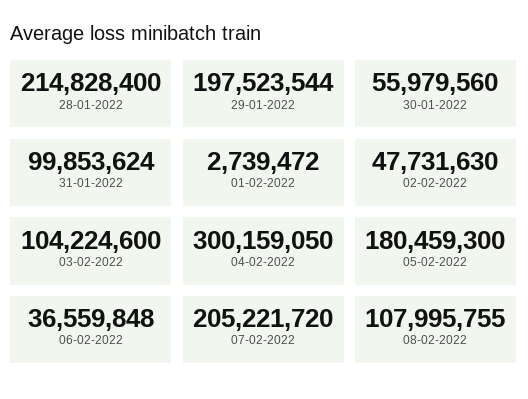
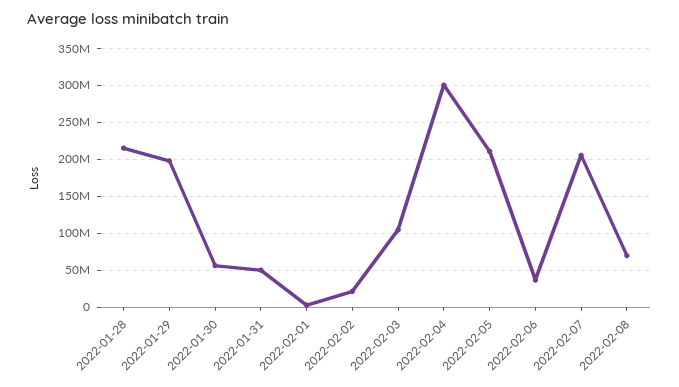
  {
    "28-01-2022": 214828400,
    "29-01-2022": 197523544,
    "30-01-2022": 55979560,
-   "31-01-2022": 99853624,
+   "31-01-2022": 50000000,
    "01-02-2022": 2739472,
-   "02-02-2022": 47731630,
+   "02-02-2022": 20000000,
    "03-02-2022": 104224600,
    "04-02-2022": 300159050,
-   "05-02-2022": 180459300,
+   "05-02-2022": 210000000,
    "06-02-2022": 36559848,
    "07-02-2022": 205221720,
-   "08-02-2022": 107995755
+   "08-02-2022": 70000000
  }

